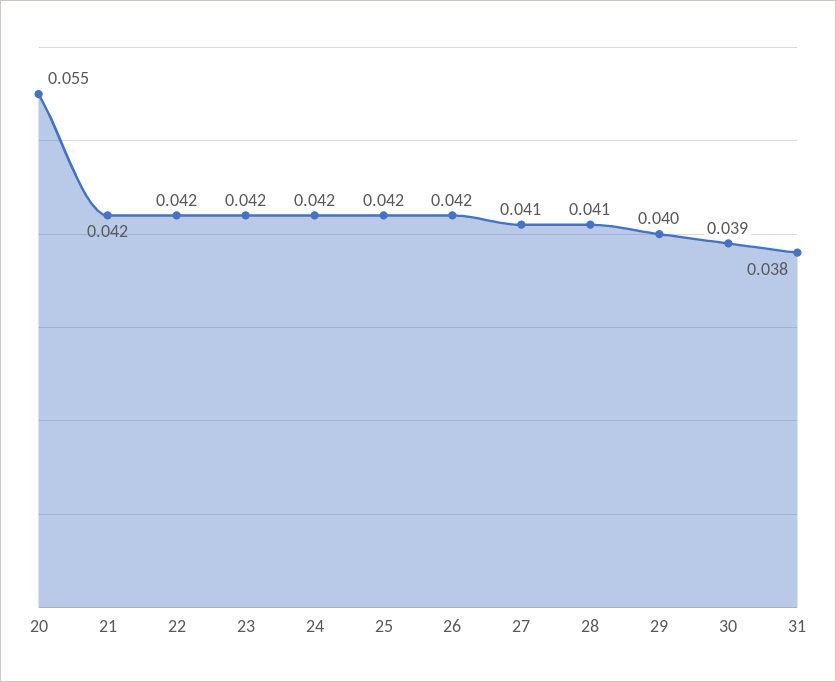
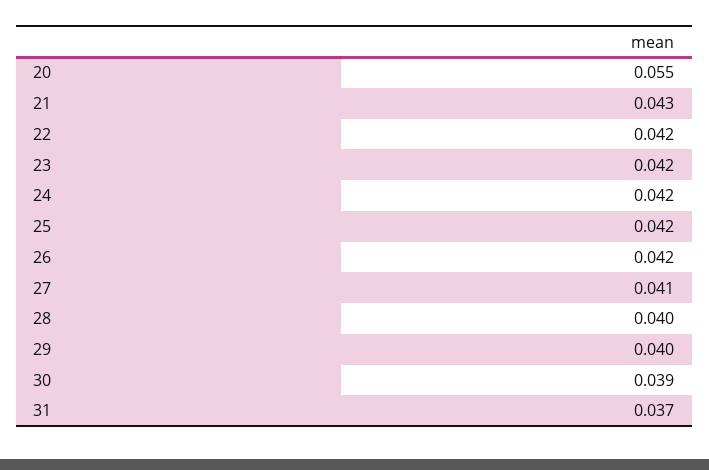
  {
    "20": 0.055,
-   "21": 0.042,
+   "21": 0.043,
    "22": 0.042,
    "23": 0.042,
    "24": 0.042,
    "25": 0.042,
    "26": 0.042,
    "27": 0.041,
-   "28": 0.041,
+   "28": 0.04,
    "29": 0.04,
    "30": 0.039,
-   "31": 0.038
+   "31": 0.037
  }

